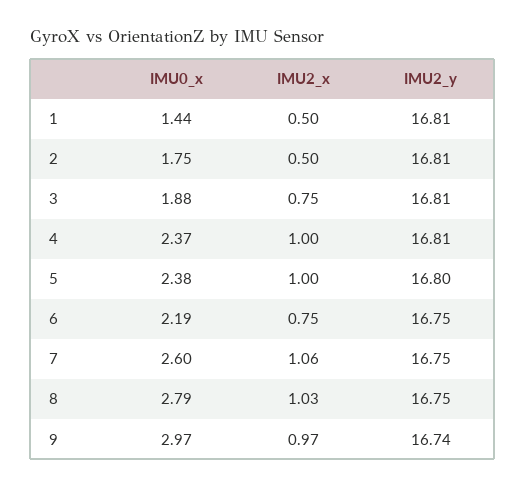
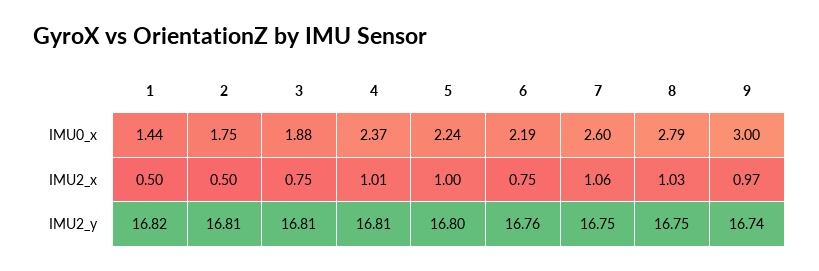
  {
    "IMU0_x": {
      "1": 1.44,
      "2": 1.75,
      "3": 1.88,
      "4": 2.37,
-     "5": 2.38,
+     "5": 2.24,
      "6": 2.19,
      "7": 2.6,
      "8": 2.79,
-     "9": 2.97
+     "9": 3
    },
    "IMU2_x": {
      "1": 0.5,
      "2": 0.5,
      "3": 0.75,
-     "4": 1,
+     "4": 1.01,
      "5": 1,
      "6": 0.75,
      "7": 1.06,
      "8": 1.03,
      "9": 0.97
    },
    "IMU2_y": {
-     "1": 16.81,
+     "1": 16.82,
      "2": 16.81,
      "3": 16.81,
      "4": 16.81,
      "5": 16.8,
-     "6": 16.75,
+     "6": 16.76,
      "7": 16.75,
      "8": 16.75,
      "9": 16.74
    }
  }

